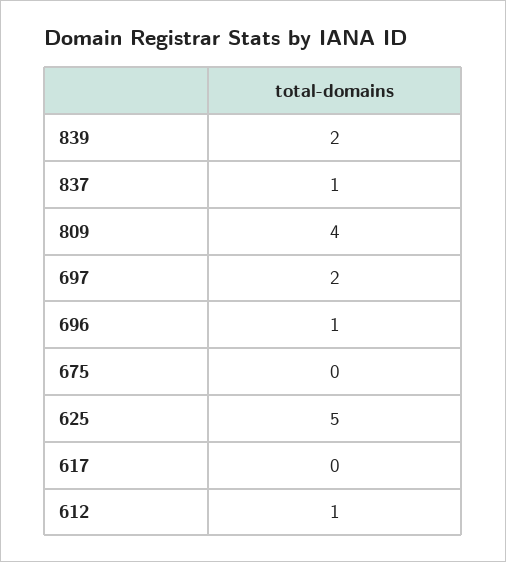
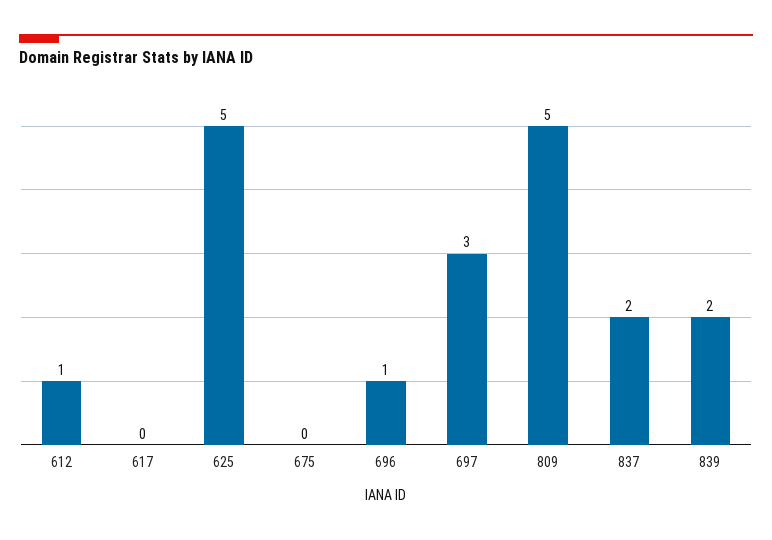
  {
    "839": 2,
-   "837": 1,
+   "837": 2,
-   "809": 4,
+   "809": 5,
-   "697": 2,
+   "697": 3,
    "696": 1,
    "675": 0,
    "625": 5,
    "617": 0,
    "612": 1
  }

